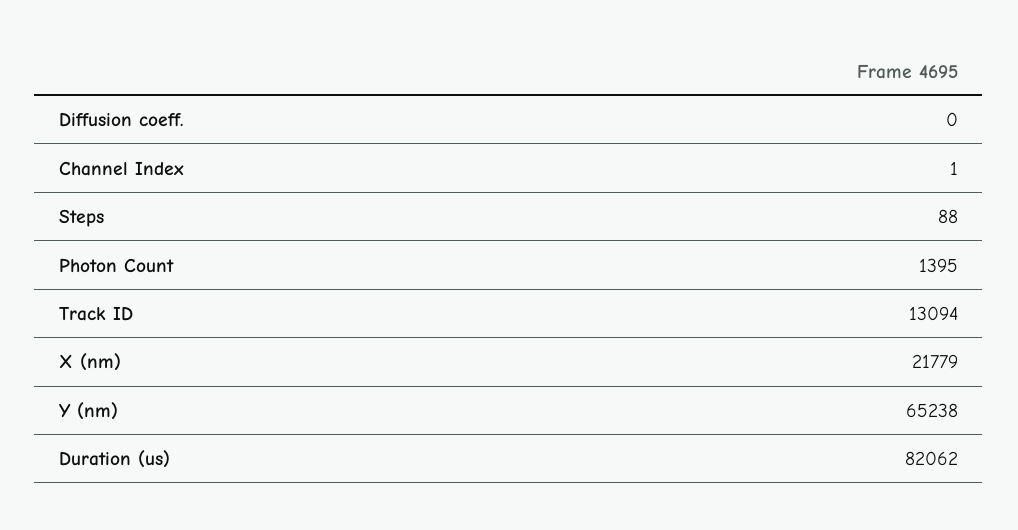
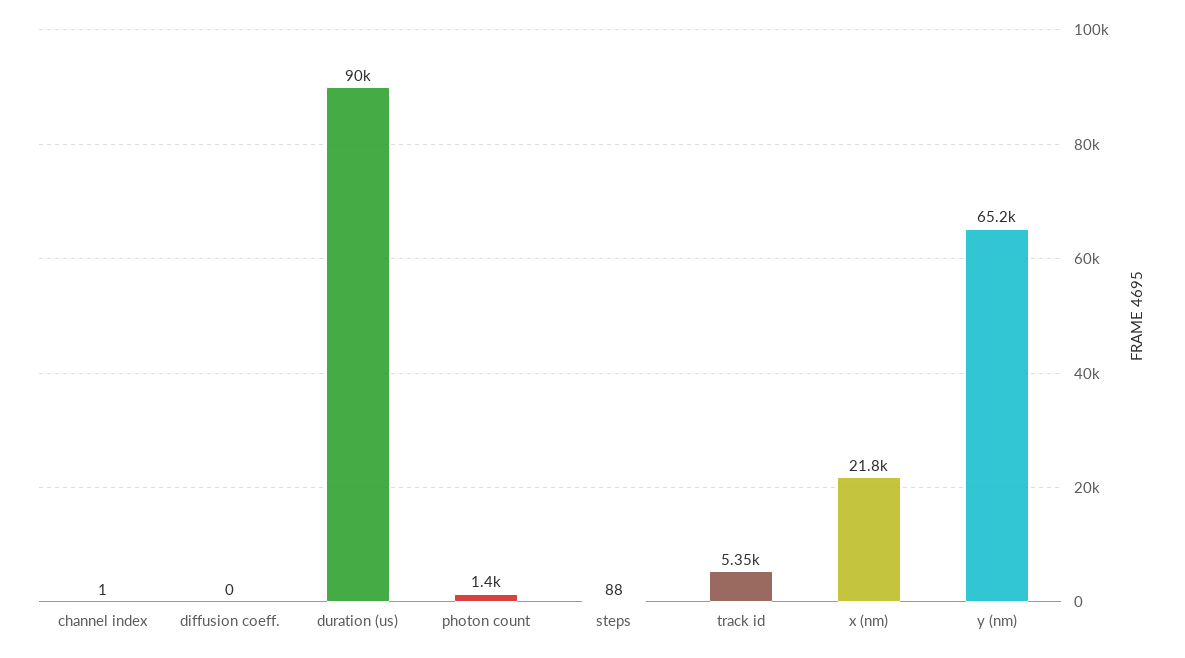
  {
    "Diffusion coeff.": 0,
    "Channel Index": 1,
    "Steps": 88,
    "Photon Count": 1395,
-   "Track ID": 13094,
+   "Track ID": 5350,
    "X (nm)": 21779,
    "Y (nm)": 65238,
-   "Duration (us)": 82062
+   "Duration (us)": 90000
  }

